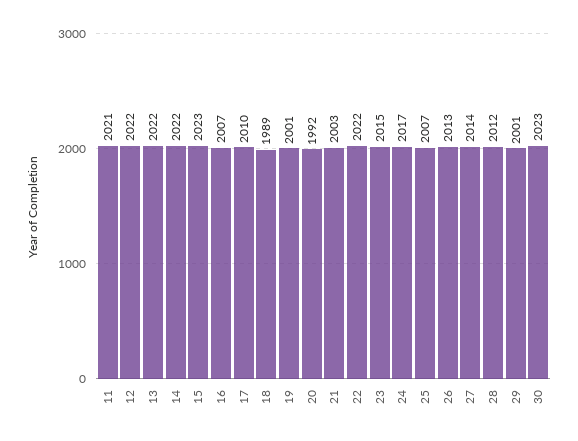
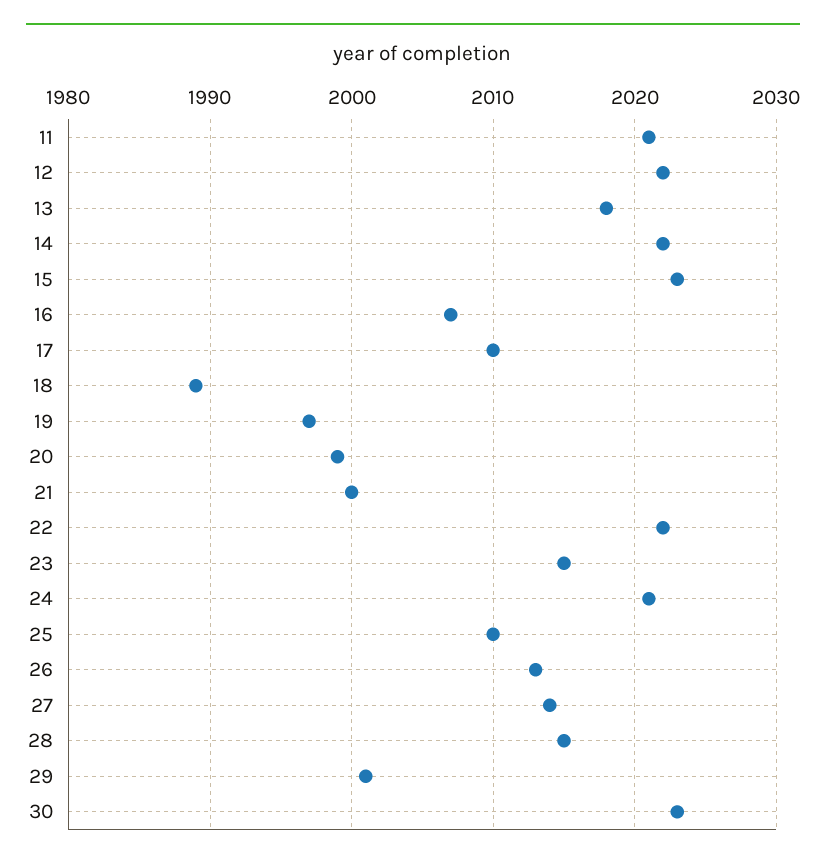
  {
    "11": 2021,
    "12": 2022,
-   "13": 2022,
+   "13": 2018,
    "14": 2022,
    "15": 2023,
    "16": 2007,
    "17": 2010,
    "18": 1989,
-   "19": 2001,
+   "19": 1997,
-   "20": 1992,
+   "20": 1999,
-   "21": 2003,
+   "21": 2000,
    "22": 2022,
    "23": 2015,
-   "24": 2017,
+   "24": 2021,
-   "25": 2007,
+   "25": 2010,
    "26": 2013,
    "27": 2014,
-   "28": 2012,
+   "28": 2015,
    "29": 2001,
    "30": 2023
  }

